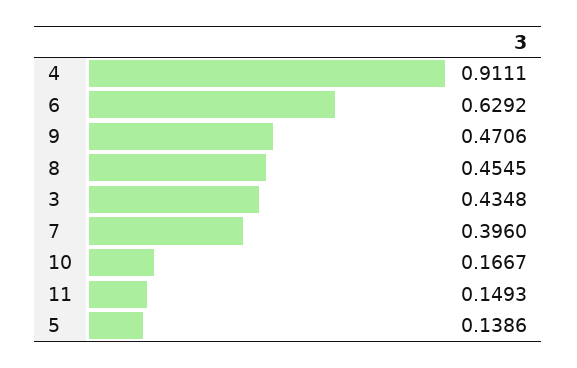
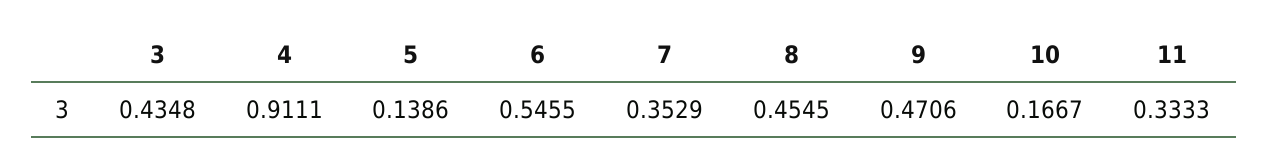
  {
    "4": 0.9111,
-   "6": 0.6292,
+   "6": 0.5455,
    "9": 0.4706,
    "8": 0.4545,
    "3": 0.4348,
-   "7": 0.396,
+   "7": 0.3529,
    "10": 0.1667,
-   "11": 0.1493,
+   "11": 0.3333,
    "5": 0.1386
  }

